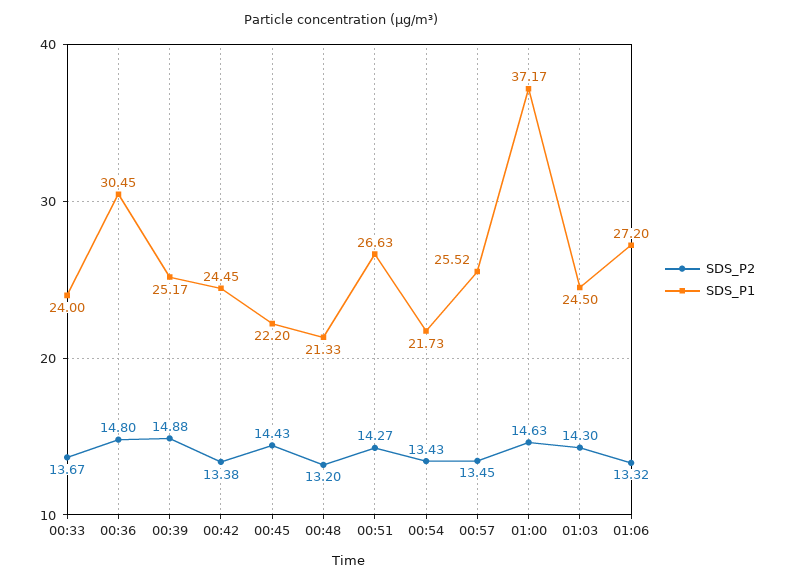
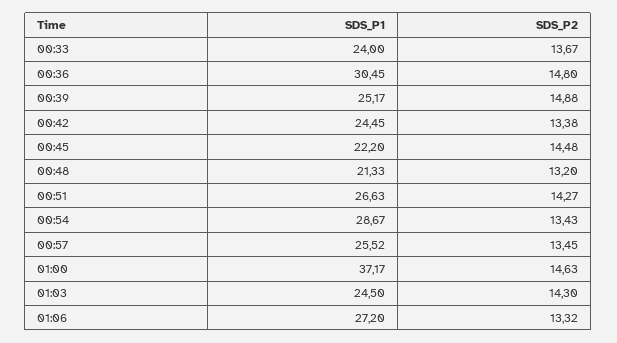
  {
    "SDS_P2": {
      "00:33": 13.67,
      "00:36": 14.8,
      "00:39": 14.88,
      "00:42": 13.38,
-     "00:45": 14.43,
+     "00:45": 14.48,
      "00:48": 13.2,
      "00:51": 14.27,
      "00:54": 13.43,
      "00:57": 13.45,
      "01:00": 14.63,
      "01:03": 14.3,
      "01:06": 13.32
    },
    "SDS_P1": {
      "00:33": 24,
      "00:36": 30.45,
      "00:39": 25.17,
      "00:42": 24.45,
      "00:45": 22.2,
      "00:48": 21.33,
      "00:51": 26.63,
-     "00:54": 21.73,
+     "00:54": 28.67,
      "00:57": 25.52,
      "01:00": 37.17,
      "01:03": 24.5,
      "01:06": 27.2
    }
  }

